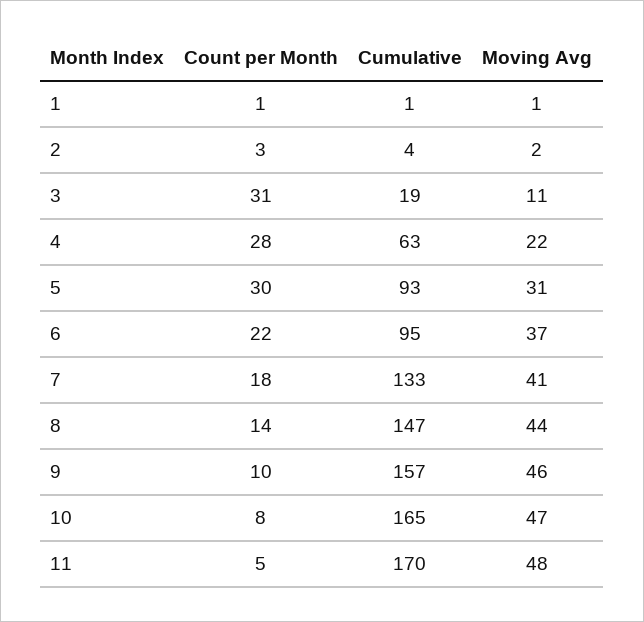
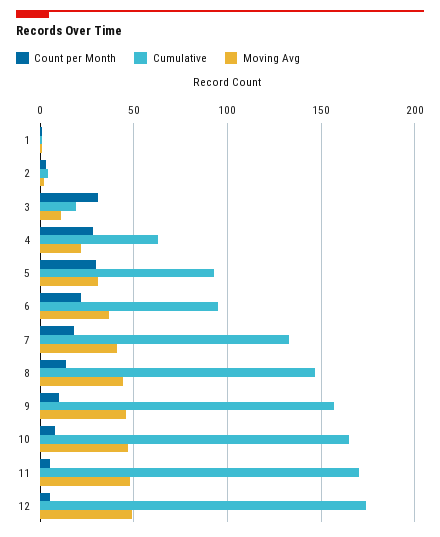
  {
    "Count per Month": {
      "1": 1,
      "2": 3,
      "3": 31,
      "4": 28,
      "5": 30,
      "6": 22,
      "7": 18,
      "8": 14,
      "9": 10,
      "10": 8,
-     "11": 5
+     "11": 5,
+     "12": 5
    },
    "Cumulative": {
      "1": 1,
      "2": 4,
      "3": 19,
      "4": 63,
      "5": 93,
      "6": 95,
      "7": 133,
      "8": 147,
      "9": 157,
      "10": 165,
-     "11": 170
+     "11": 170,
+     "12": 175
    },
    "Moving Avg": {
      "1": 1,
      "2": 2,
      "3": 11,
      "4": 22,
      "5": 31,
      "6": 37,
      "7": 41,
      "8": 44,
      "9": 46,
      "10": 47,
-     "11": 48
+     "11": 48,
+     "12": 50
    }
  }

